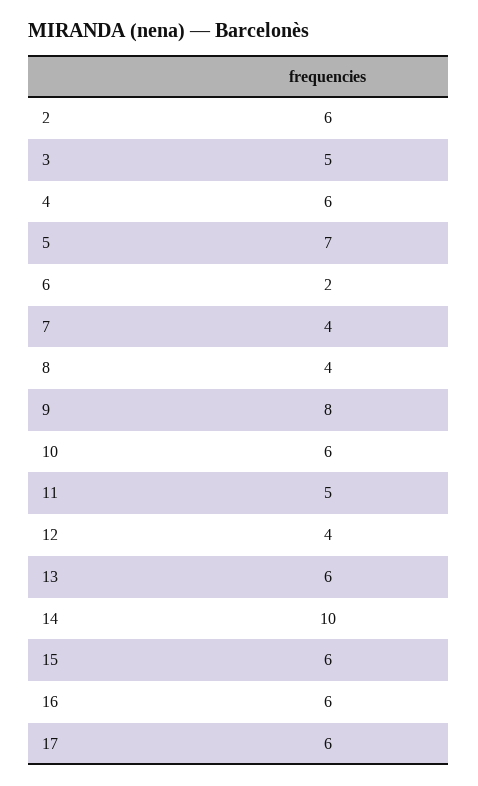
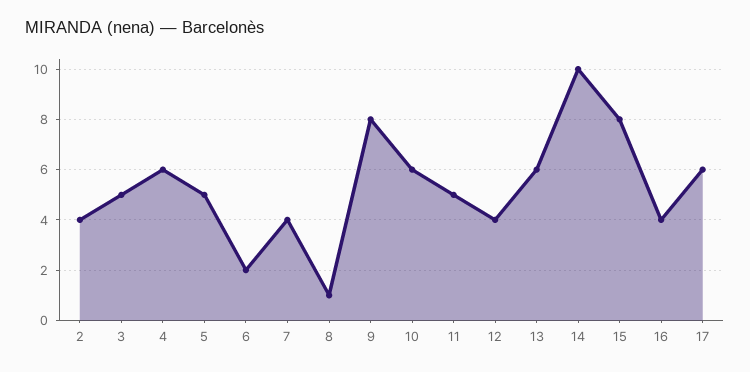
  {
-   "2": 6,
+   "2": 4,
    "3": 5,
    "4": 6,
-   "5": 7,
+   "5": 5,
    "6": 2,
    "7": 4,
-   "8": 4,
+   "8": 1,
    "9": 8,
    "10": 6,
    "11": 5,
    "12": 4,
    "13": 6,
    "14": 10,
-   "15": 6,
+   "15": 8,
-   "16": 6,
+   "16": 4,
    "17": 6
  }

